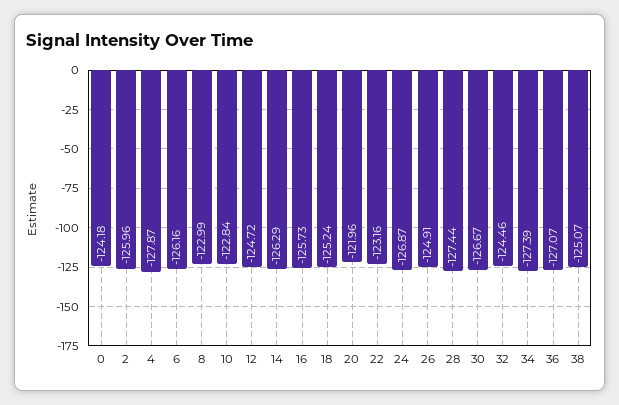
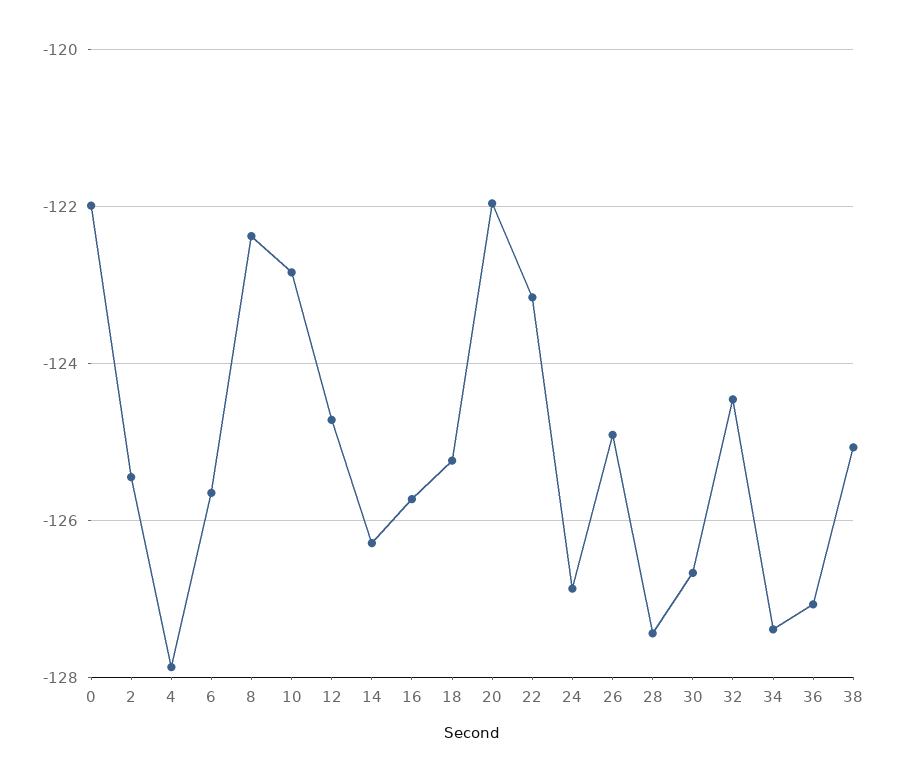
  {
-   "0": -124.18,
+   "0": -122,
-   "2": -125.96,
+   "2": -125.4,
    "4": -127.87,
-   "6": -126.16,
+   "6": -125.6,
-   "8": -122.99,
+   "8": -122.4,
    "10": -122.84,
    "12": -124.72,
    "14": -126.29,
    "16": -125.73,
    "18": -125.24,
    "20": -121.96,
    "22": -123.16,
    "24": -126.87,
    "26": -124.91,
    "28": -127.44,
    "30": -126.67,
    "32": -124.46,
    "34": -127.39,
    "36": -127.07,
    "38": -125.07
  }

